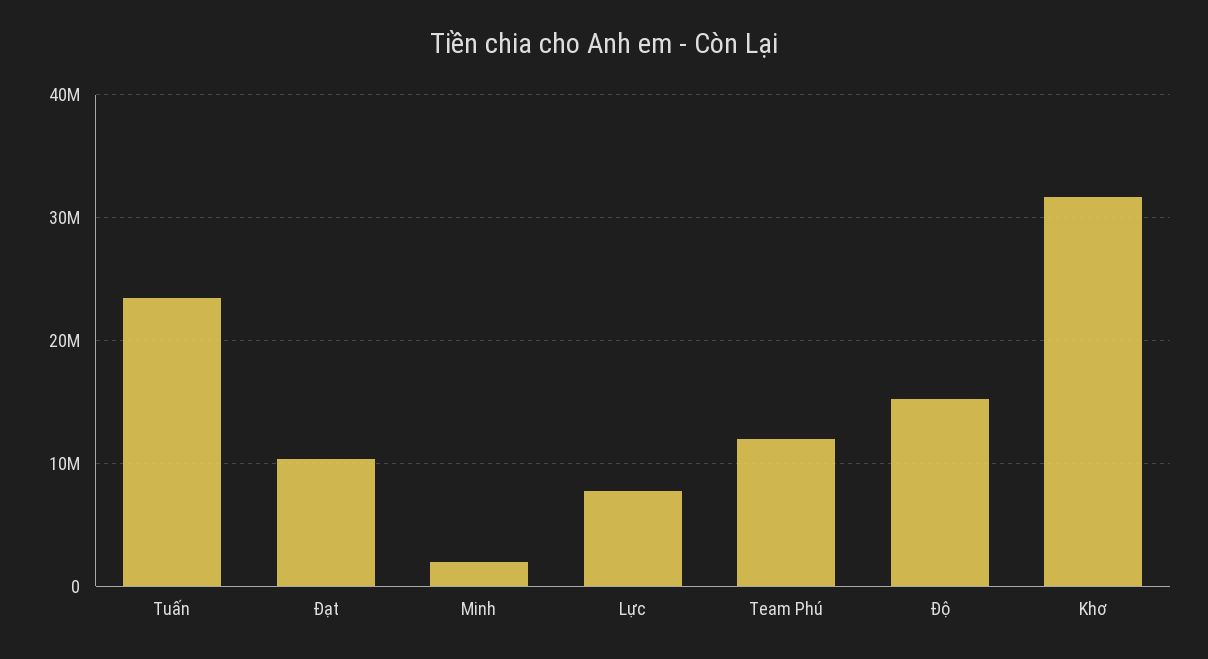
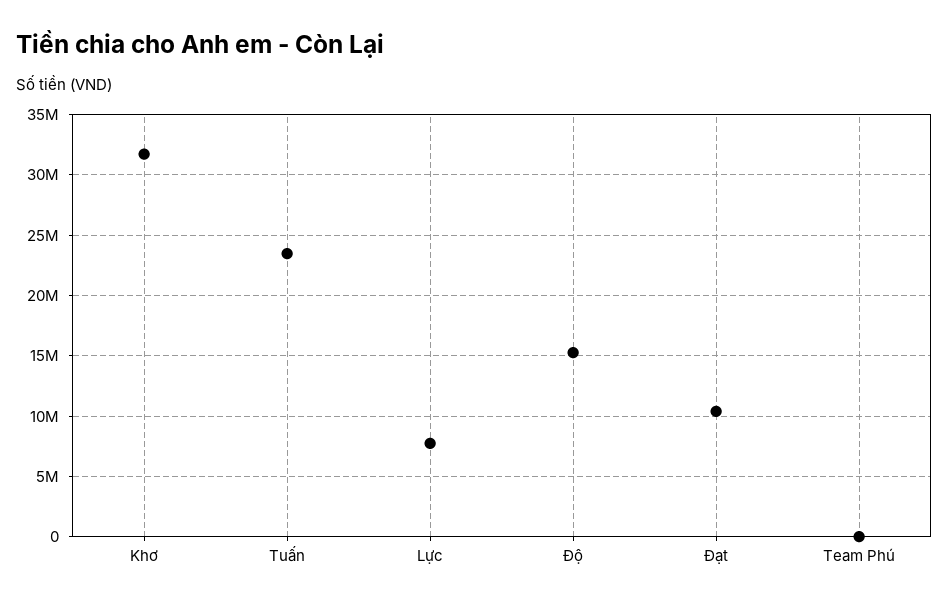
  {
    "Tuấn": 23500000,
    "Đạt": 10500000,
-   "Minh": 2000000,
    "Lực": 7500000,
-   "Team Phú": 12000000,
+   "Team Phú": 0,
    "Độ": 15500000,
    "Khơ": 31500000
  }

